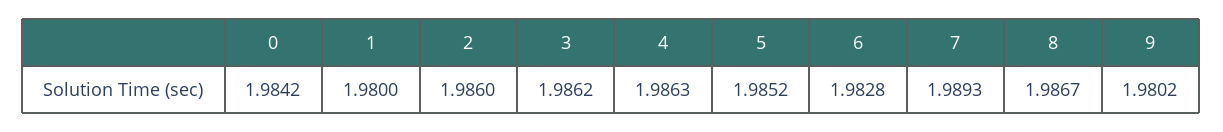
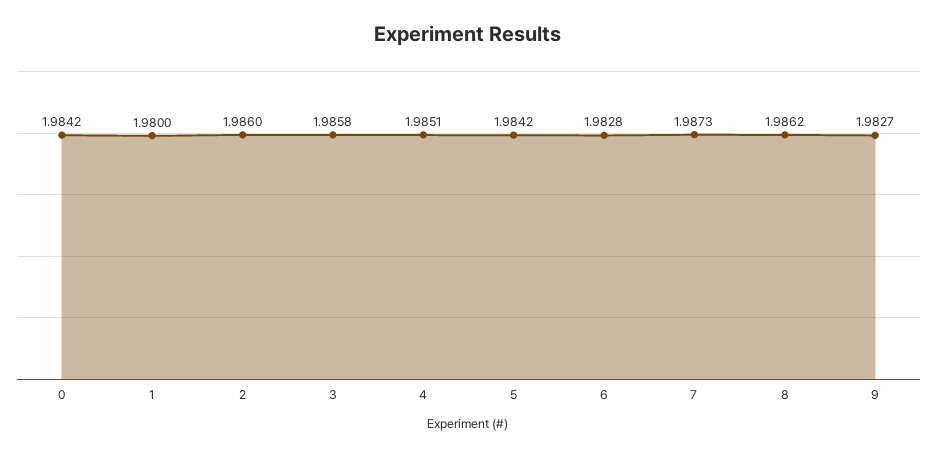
  {
    "0": 1.9842,
    "1": 1.98,
    "2": 1.986,
-   "3": 1.9862,
+   "3": 1.9858,
-   "4": 1.9863,
+   "4": 1.9851,
-   "5": 1.9852,
+   "5": 1.9842,
    "6": 1.9828,
-   "7": 1.9893,
+   "7": 1.9873,
-   "8": 1.9867,
+   "8": 1.9862,
-   "9": 1.9802
+   "9": 1.9827
  }

